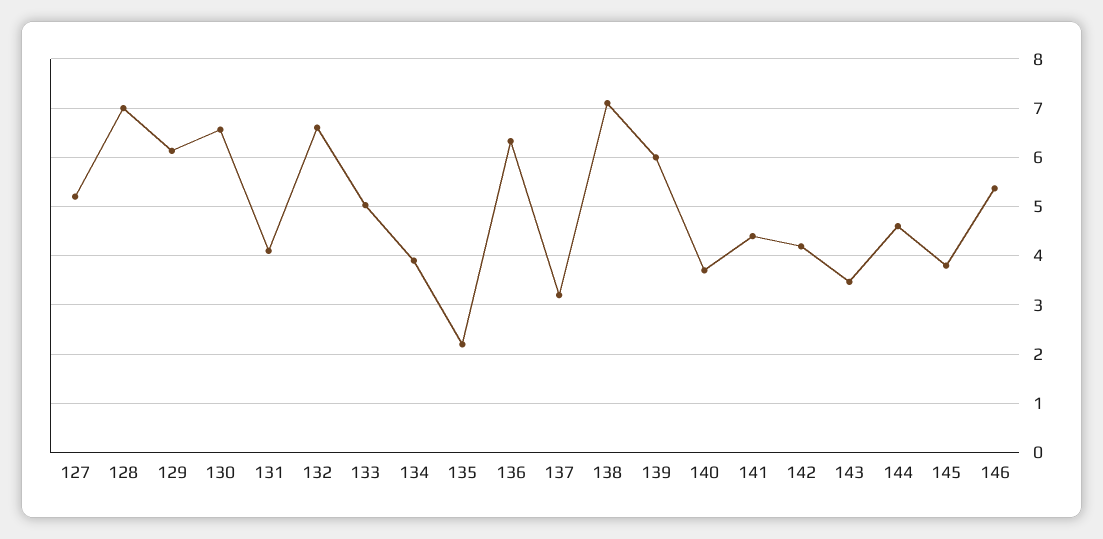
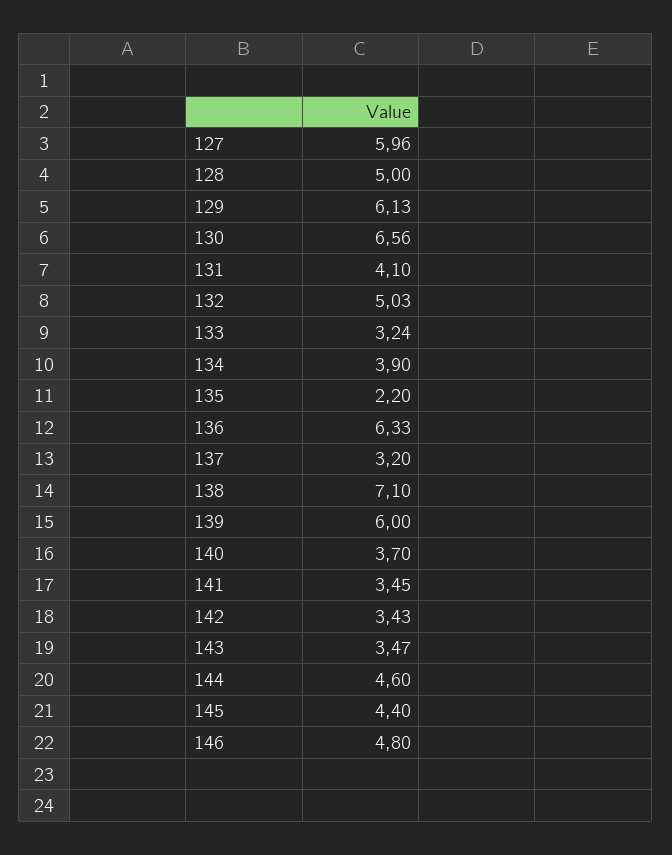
  {
-   "127": 5.2,
+   "127": 5.96,
-   "128": 7,
+   "128": 5,
    "129": 6.13,
    "130": 6.56,
    "131": 4.1,
-   "132": 6.6,
+   "132": 5.03,
-   "133": 5,
+   "133": 3.24,
    "134": 3.9,
    "135": 2.2,
    "136": 6.33,
    "137": 3.2,
    "138": 7.1,
    "139": 6,
    "140": 3.7,
-   "141": 4.4,
+   "141": 3.45,
-   "142": 4.2,
+   "142": 3.43,
    "143": 3.47,
    "144": 4.6,
-   "145": 3.8,
+   "145": 4.4,
-   "146": 5.4
+   "146": 4.8
  }

